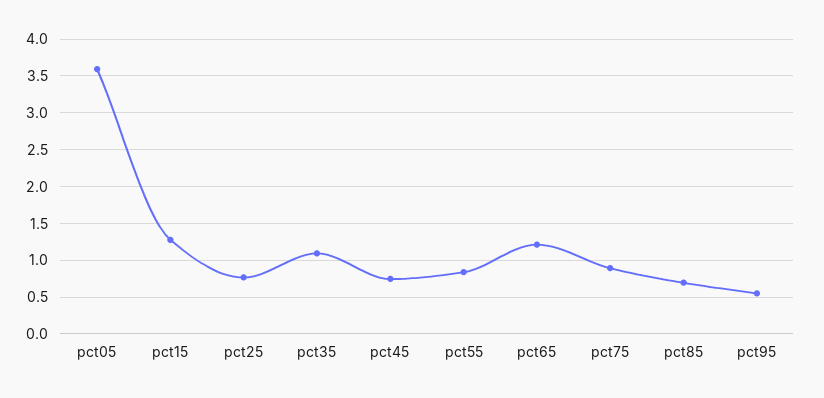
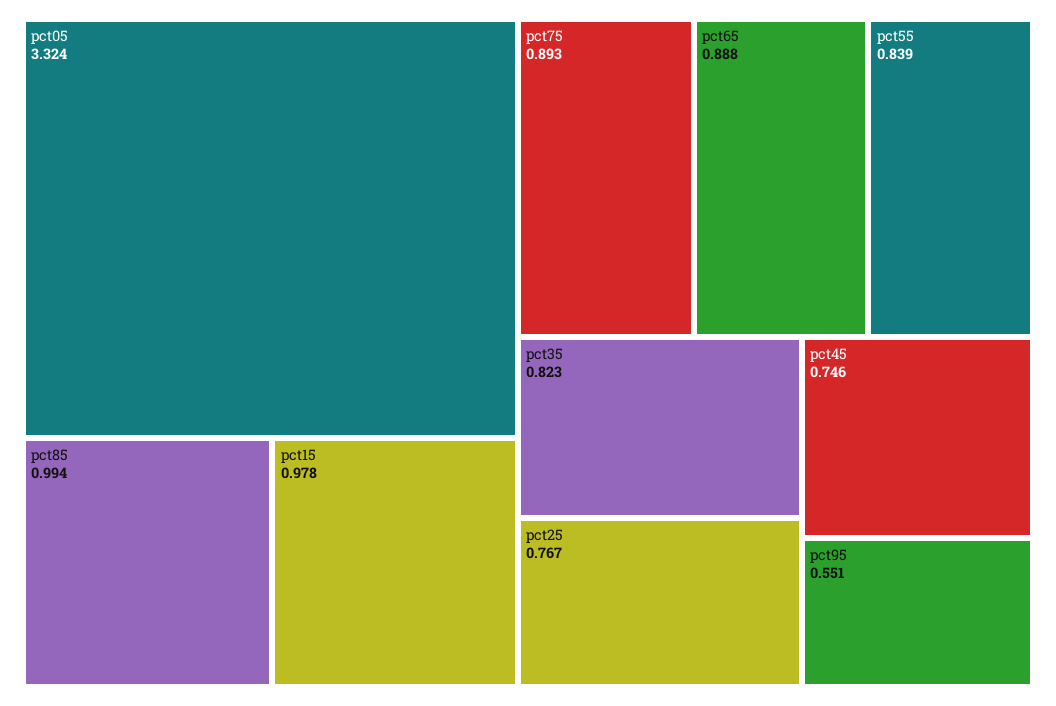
  {
-   "pct05": 3.6,
+   "pct05": 3.324,
-   "pct15": 1.3,
+   "pct15": 0.978,
    "pct25": 0.767,
-   "pct35": 1.1,
+   "pct35": 0.823,
    "pct45": 0.746,
    "pct55": 0.839,
-   "pct65": 1.2,
+   "pct65": 0.888,
    "pct75": 0.893,
-   "pct85": 0.7,
+   "pct85": 0.994,
    "pct95": 0.551
  }

